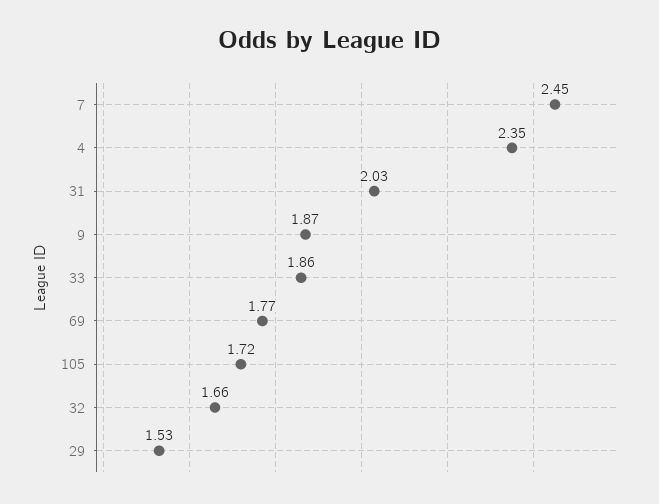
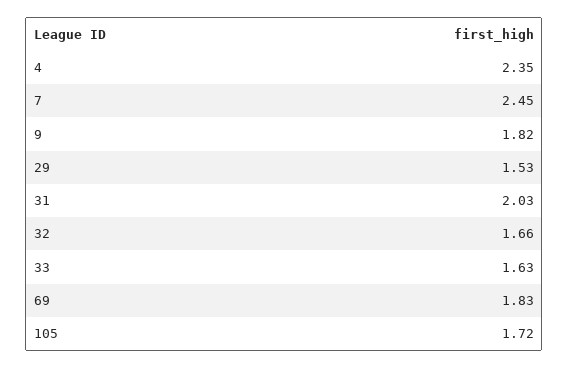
  {
    "7": 2.45,
    "4": 2.35,
    "31": 2.03,
-   "9": 1.87,
+   "9": 1.82,
-   "33": 1.86,
+   "33": 1.63,
-   "69": 1.77,
+   "69": 1.83,
    "105": 1.72,
    "32": 1.66,
    "29": 1.53
  }

